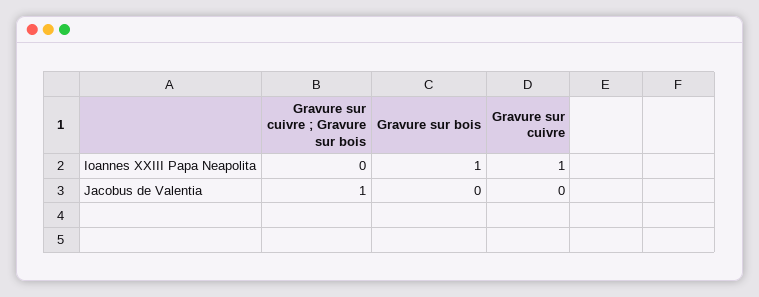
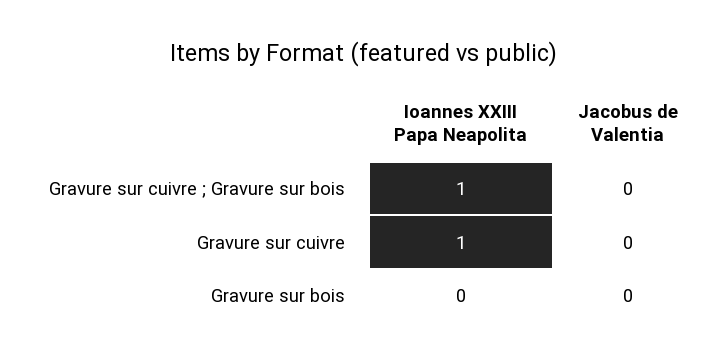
  {
    "Gravure sur cuivre ; Gravure sur bois": {
-     "Ioannes XXIII Papa Neapolita": 0,
+     "Ioannes XXIII Papa Neapolita": 1,
-     "Jacobus de Valentia": 1
+     "Jacobus de Valentia": 0
    },
    "Gravure sur bois": {
-     "Ioannes XXIII Papa Neapolita": 1,
+     "Ioannes XXIII Papa Neapolita": 0,
      "Jacobus de Valentia": 0
    },
    "Gravure sur cuivre": {
      "Ioannes XXIII Papa Neapolita": 1,
      "Jacobus de Valentia": 0
    }
  }

